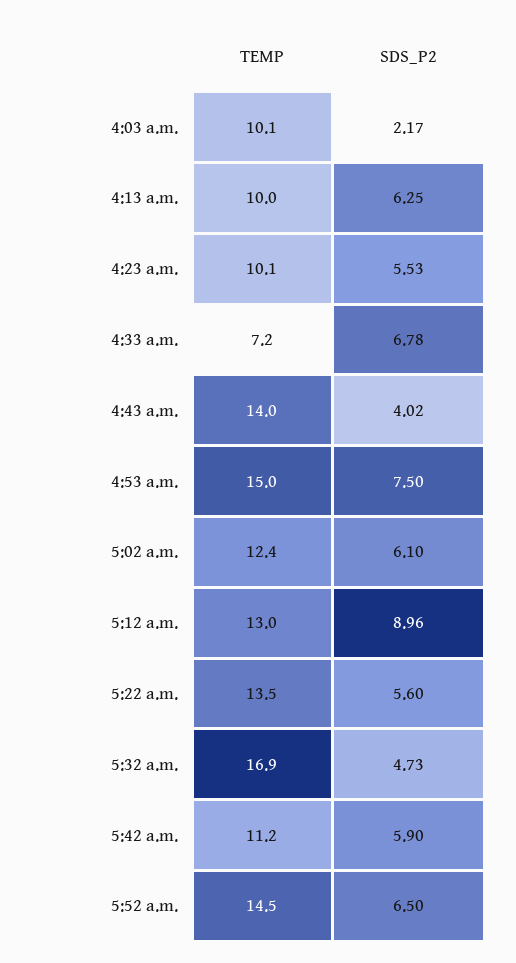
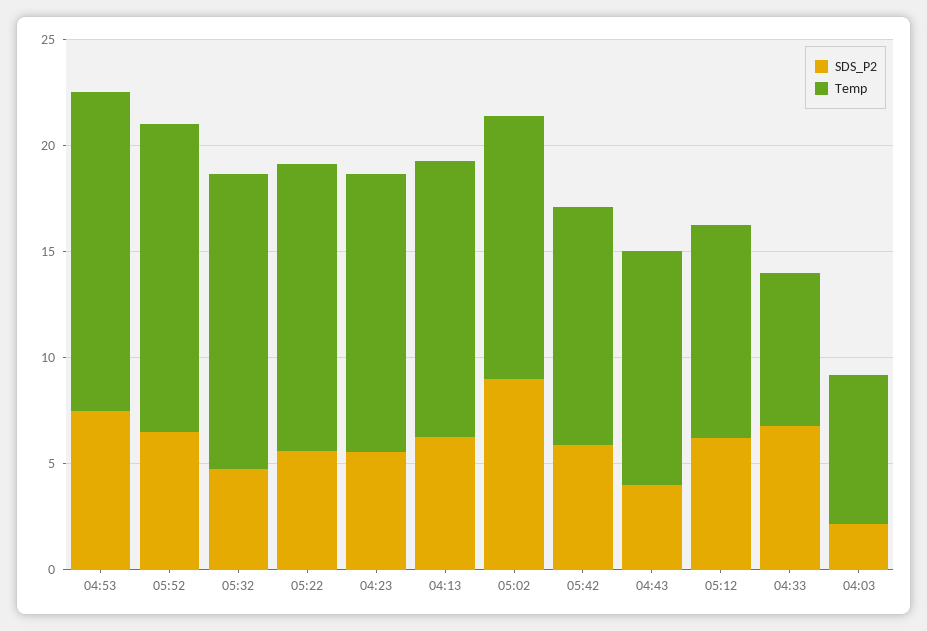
  {
    "TEMP": {
-     "4:03 a.m.": 10.1,
+     "4:03 a.m.": 7,
-     "4:13 a.m.": 10,
+     "4:13 a.m.": 13,
-     "4:23 a.m.": 10.1,
+     "4:23 a.m.": 13,
      "4:33 a.m.": 7.2,
-     "4:43 a.m.": 14,
+     "4:43 a.m.": 11,
      "4:53 a.m.": 15,
      "5:02 a.m.": 12.4,
-     "5:12 a.m.": 13,
+     "5:12 a.m.": 10,
      "5:22 a.m.": 13.5,
-     "5:32 a.m.": 16.9,
+     "5:32 a.m.": 14,
      "5:42 a.m.": 11.2,
      "5:52 a.m.": 14.5
    },
    "SDS_P2": {
      "4:03 a.m.": 2.17,
      "4:13 a.m.": 6.25,
      "4:23 a.m.": 5.53,
      "4:33 a.m.": 6.78,
      "4:43 a.m.": 4.02,
      "4:53 a.m.": 7.5,
-     "5:02 a.m.": 6.1,
+     "5:02 a.m.": 9,
-     "5:12 a.m.": 8.96,
+     "5:12 a.m.": 6,
      "5:22 a.m.": 5.6,
      "5:32 a.m.": 4.73,
      "5:42 a.m.": 5.9,
      "5:52 a.m.": 6.5
    }
  }

